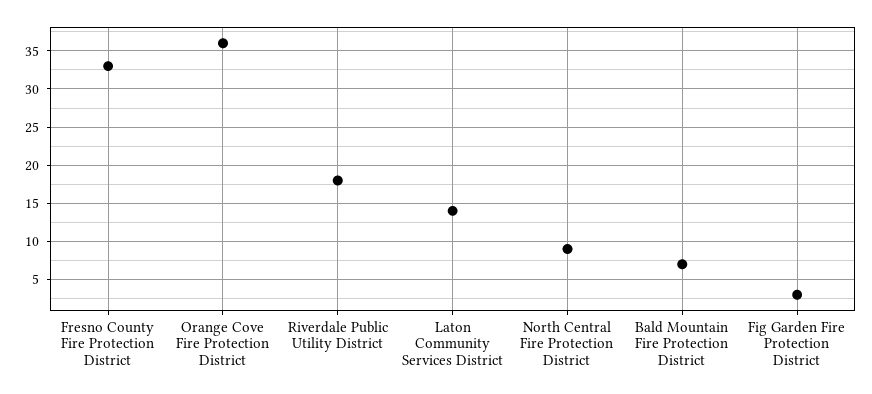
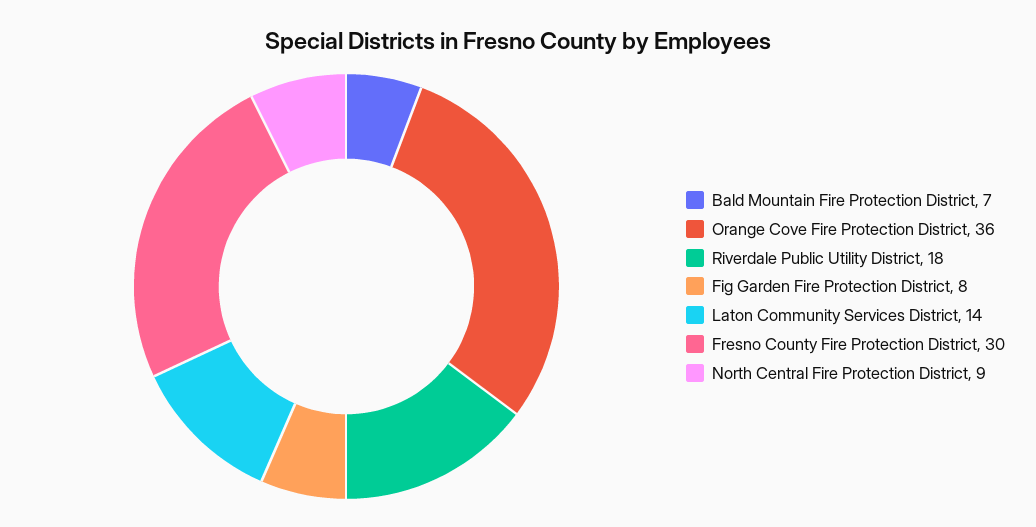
  {
-   "Fresno County Fire Protection District": 33,
+   "Fresno County Fire Protection District": 30,
    "Orange Cove Fire Protection District": 36,
    "Riverdale Public Utility District": 18,
    "Laton Community Services District": 14,
    "North Central Fire Protection District": 9,
    "Bald Mountain Fire Protection District": 7,
-   "Fig Garden Fire Protection District": 3
+   "Fig Garden Fire Protection District": 8
  }

